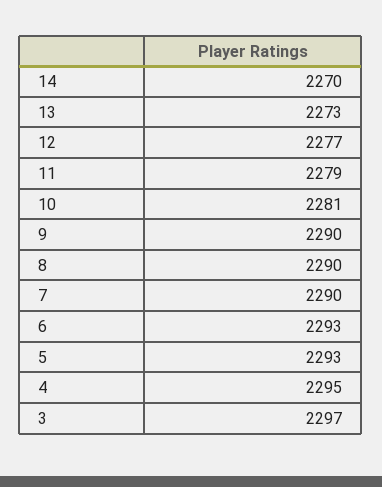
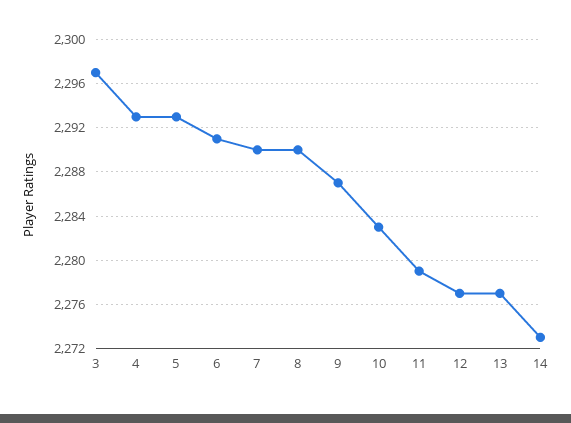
  {
-   "14": 2270,
+   "14": 2273,
-   "13": 2273,
+   "13": 2277,
    "12": 2277,
    "11": 2279,
-   "10": 2281,
+   "10": 2283,
-   "9": 2290,
+   "9": 2287,
    "8": 2290,
    "7": 2290,
-   "6": 2293,
+   "6": 2291,
    "5": 2293,
-   "4": 2295,
+   "4": 2293,
    "3": 2297
  }

